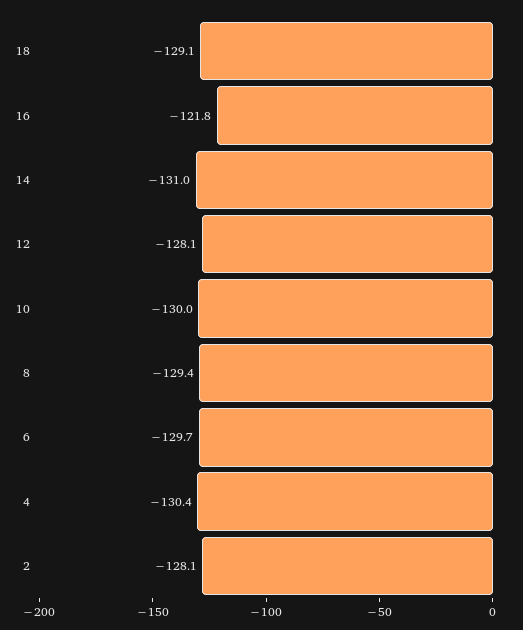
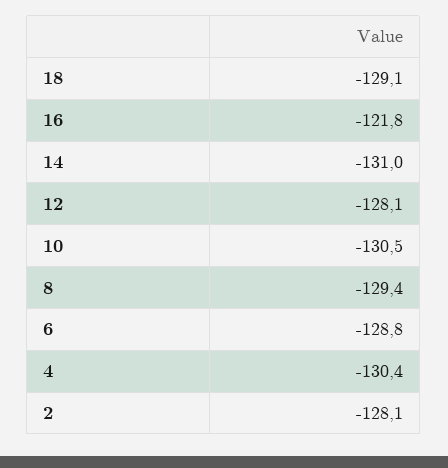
  {
    "18": -129.1,
    "16": -121.8,
    "14": -131,
    "12": -128.1,
-   "10": -130,
+   "10": -130.5,
    "8": -129.4,
-   "6": -129.7,
+   "6": -128.8,
    "4": -130.4,
    "2": -128.1
  }

